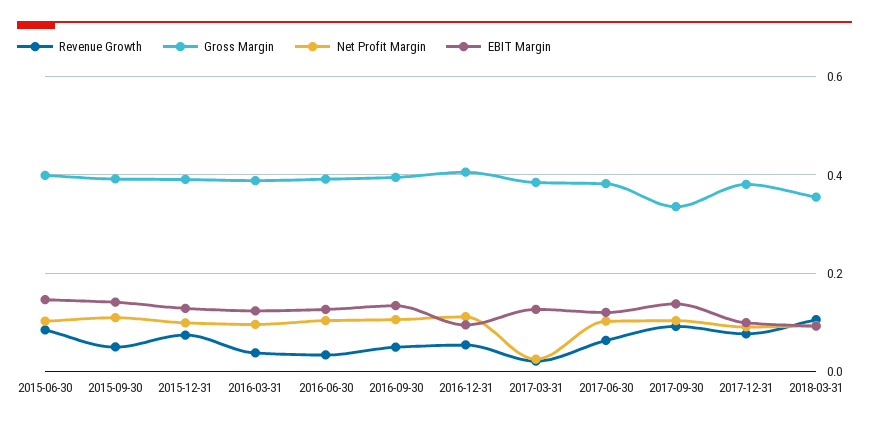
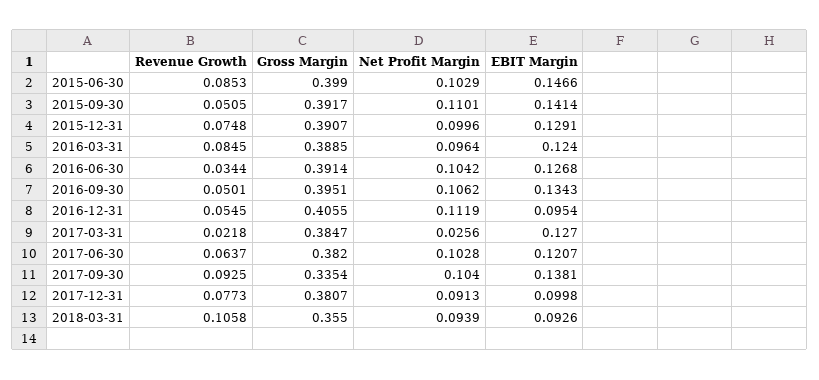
  {
    "Revenue Growth": {
      "2015-06-30": 0.0853,
      "2015-09-30": 0.0505,
      "2015-12-31": 0.0748,
-     "2016-03-31": 0.04,
+     "2016-03-31": 0.0845,
      "2016-06-30": 0.0344,
      "2016-09-30": 0.0501,
      "2016-12-31": 0.0545,
      "2017-03-31": 0.0218,
      "2017-06-30": 0.0637,
      "2017-09-30": 0.0925,
      "2017-12-31": 0.0773,
      "2018-03-31": 0.1058
    },
    "Gross Margin": {
      "2015-06-30": 0.399,
      "2015-09-30": 0.3917,
      "2015-12-31": 0.3907,
      "2016-03-31": 0.3885,
      "2016-06-30": 0.3914,
      "2016-09-30": 0.3951,
      "2016-12-31": 0.4055,
      "2017-03-31": 0.3847,
      "2017-06-30": 0.382,
      "2017-09-30": 0.3354,
      "2017-12-31": 0.3807,
      "2018-03-31": 0.355
    },
    "Net Profit Margin": {
      "2015-06-30": 0.1029,
      "2015-09-30": 0.1101,
      "2015-12-31": 0.0996,
      "2016-03-31": 0.0964,
      "2016-06-30": 0.1042,
      "2016-09-30": 0.1062,
      "2016-12-31": 0.1119,
      "2017-03-31": 0.0256,
      "2017-06-30": 0.1028,
      "2017-09-30": 0.104,
      "2017-12-31": 0.0913,
      "2018-03-31": 0.0939
    },
    "EBIT Margin": {
      "2015-06-30": 0.1466,
      "2015-09-30": 0.1414,
      "2015-12-31": 0.1291,
      "2016-03-31": 0.124,
      "2016-06-30": 0.1268,
      "2016-09-30": 0.1343,
      "2016-12-31": 0.0954,
      "2017-03-31": 0.127,
      "2017-06-30": 0.1207,
      "2017-09-30": 0.1381,
      "2017-12-31": 0.0998,
      "2018-03-31": 0.0926
    }
  }

